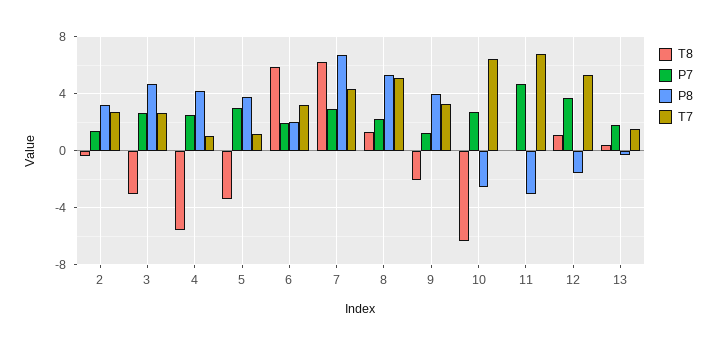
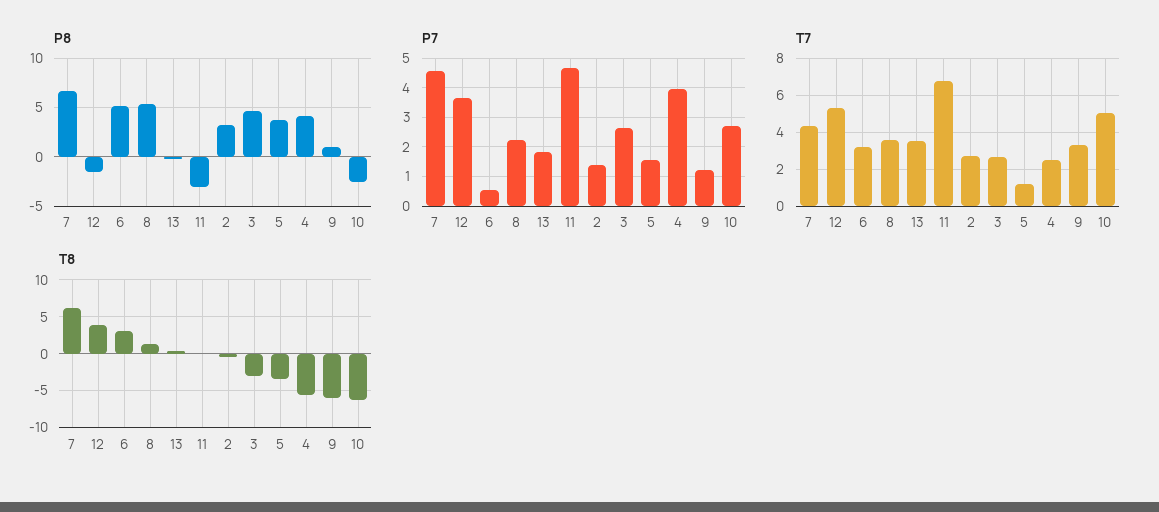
  {
    "T8": {
      "2": -0.5,
      "3": -3,
      "4": -5.5,
      "5": -3.5,
-     "6": 6,
+     "6": 3,
      "7": 6,
      "8": 1.5,
-     "9": -2,
+     "9": -6,
      "10": -6.5,
      "11": 0,
-     "12": 1,
+     "12": 4,
      "13": 0.5
    },
    "P7": {
      "2": 1.5,
      "3": 2.75,
-     "4": 2.5,
+     "4": 4,
-     "5": 3,
+     "5": 1.5,
-     "6": 2,
+     "6": 0.5,
-     "7": 3,
+     "7": 4.5,
      "8": 2.25,
      "9": 1.25,
      "10": 2.75,
      "11": 4.75,
      "12": 3.75,
      "13": 1.75
    },
    "P8": {
      "2": 3,
      "3": 4.5,
      "4": 4,
      "5": 3.5,
-     "6": 2,
+     "6": 5,
      "7": 6.5,
      "8": 5.5,
-     "9": 4,
+     "9": 1,
      "10": -2.5,
      "11": -3,
      "12": -1.5,
      "13": -0.5
    },
    "T7": {
      "2": 2.5,
      "3": 2.5,
-     "4": 1,
+     "4": 2.5,
      "5": 1,
      "6": 3,
      "7": 4.5,
-     "8": 5,
+     "8": 3.5,
      "9": 3.5,
-     "10": 6.5,
+     "10": 5,
      "11": 7,
      "12": 5.5,
-     "13": 1.5
+     "13": 3.5
    }
  }

